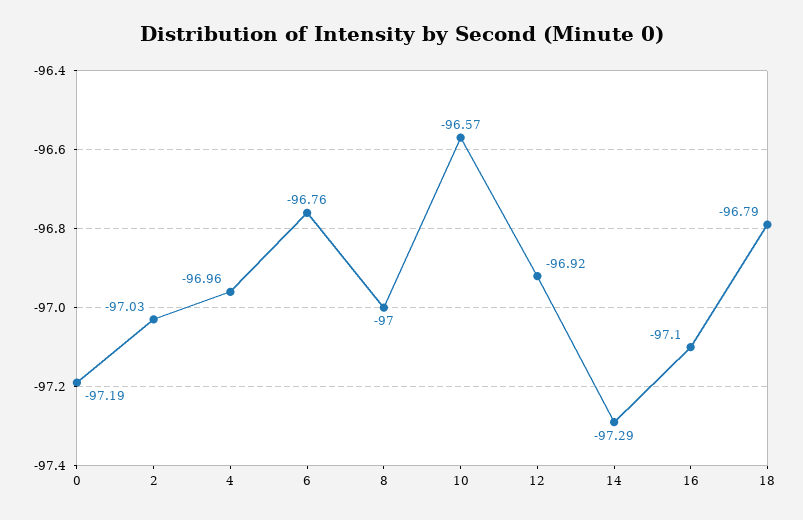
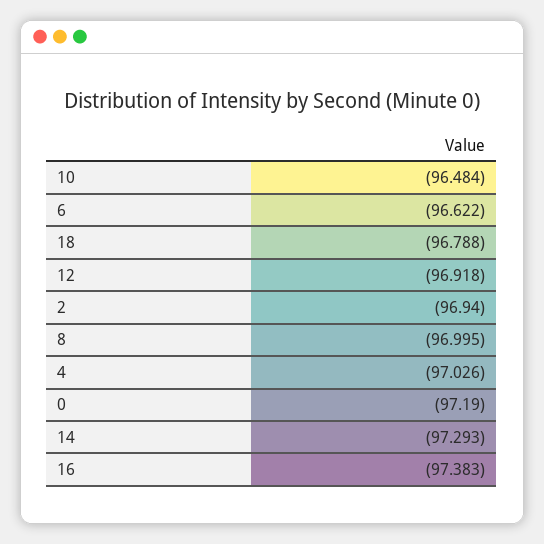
  {
    "0": -97.19,
-   "2": -97.03,
+   "2": -96.94,
-   "4": -96.96,
+   "4": -97.026,
-   "6": -96.76,
+   "6": -96.622,
    "8": -96.995,
-   "10": -96.57,
+   "10": -96.484,
    "12": -96.918,
    "14": -97.293,
-   "16": -97.1,
+   "16": -97.383,
    "18": -96.788
  }

